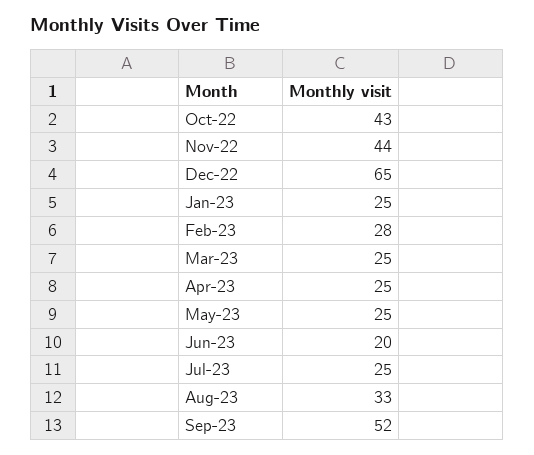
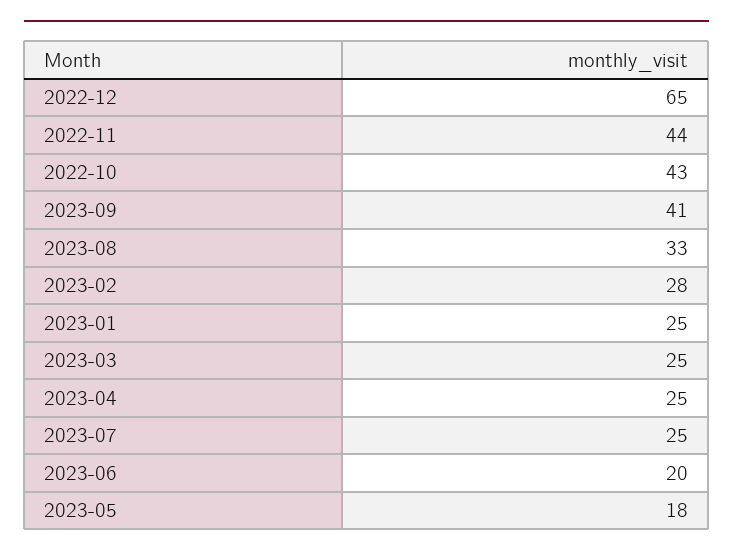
  {
    "Oct-22": 43,
    "Nov-22": 44,
    "Dec-22": 65,
    "Jan-23": 25,
    "Feb-23": 28,
    "Mar-23": 25,
    "Apr-23": 25,
-   "May-23": 25,
+   "May-23": 18,
    "Jun-23": 20,
    "Jul-23": 25,
    "Aug-23": 33,
-   "Sep-23": 52
+   "Sep-23": 41
  }

